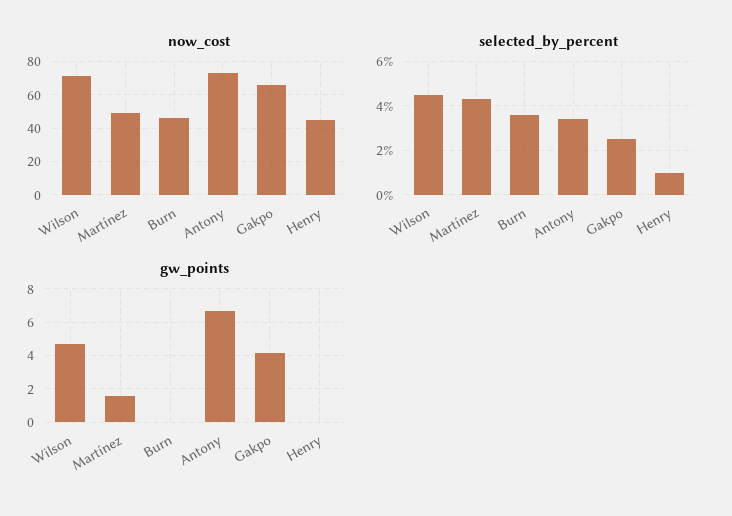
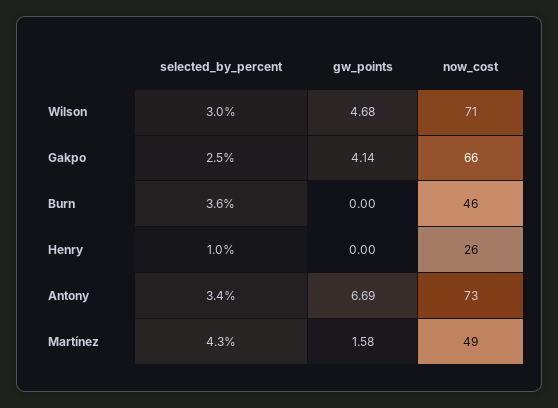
  {
    "now_cost": {
      "Wilson": 71,
      "Martínez": 49,
      "Burn": 46,
      "Antony": 73,
      "Gakpo": 66,
-     "Henry": 45
+     "Henry": 26
    },
    "selected_by_percent": {
-     "Wilson": 4.5,
+     "Wilson": 3,
      "Martínez": 4.3,
      "Burn": 3.6,
      "Antony": 3.4,
      "Gakpo": 2.5,
      "Henry": 1
    },
    "gw_points": {
      "Wilson": 4.68,
      "Martínez": 1.58,
      "Burn": 0,
      "Antony": 6.69,
      "Gakpo": 4.14,
      "Henry": 0
    }
  }

